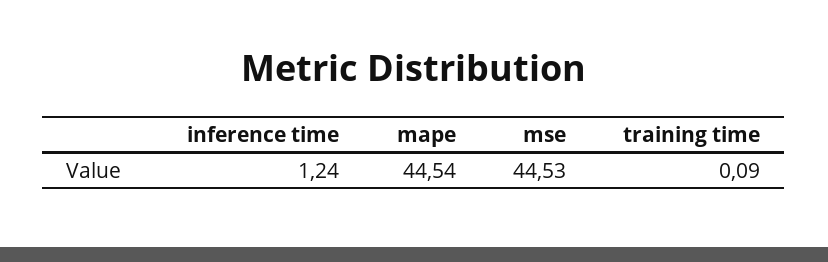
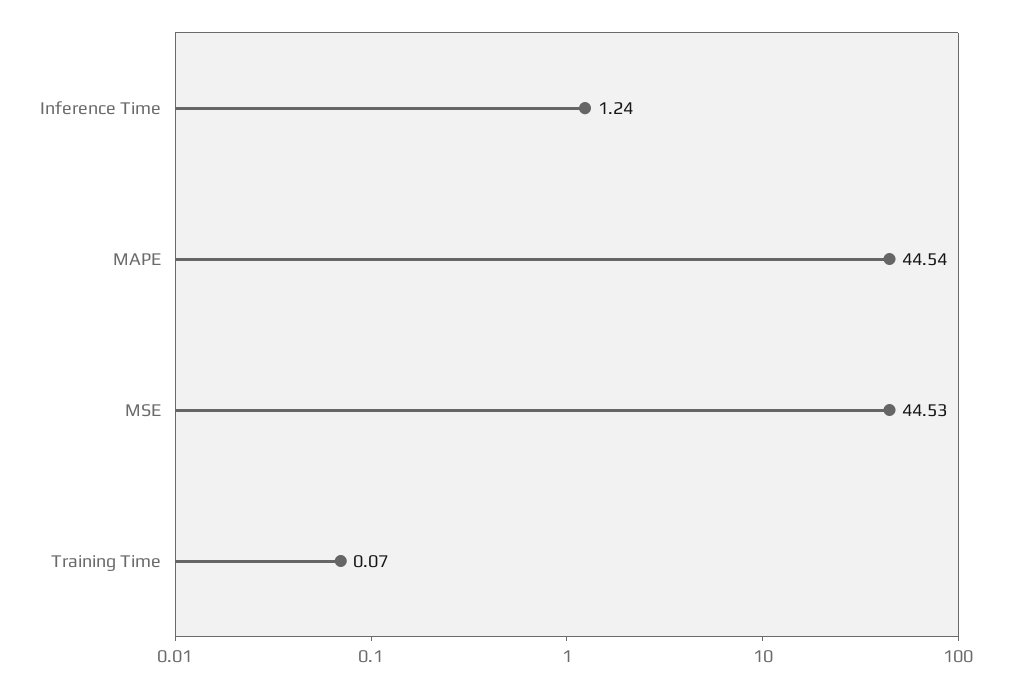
  {
    "inference time": 1.24,
    "mape": 44.54,
    "mse": 44.53,
-   "training time": 0.09
+   "training time": 0.07
  }

